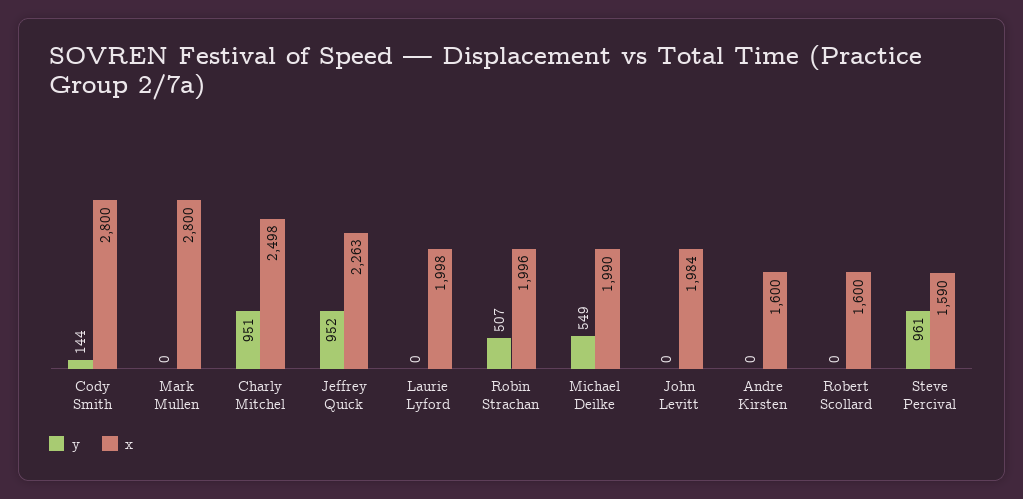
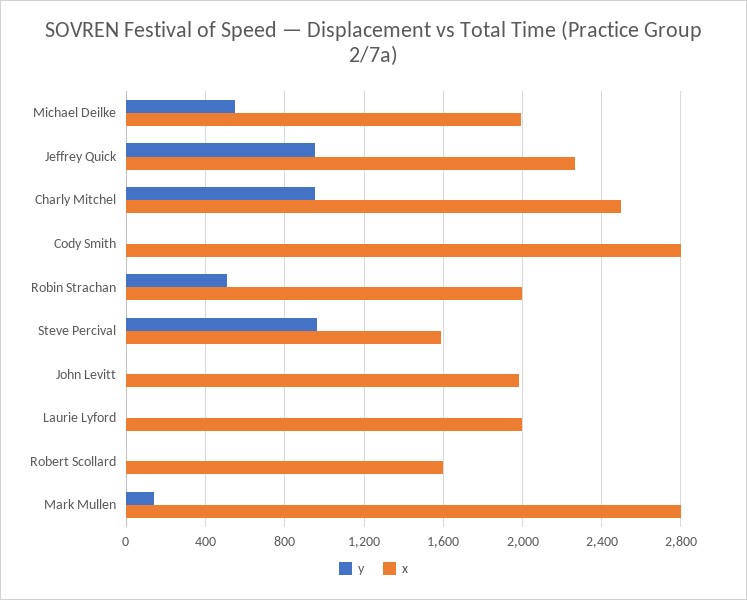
  {
    "y": {
-     "Cody Smith": 144,
+     "Cody Smith": 0,
-     "Mark Mullen": 0,
+     "Mark Mullen": 150,
      "Charly Mitchel": 951,
      "Jeffrey Quick": 952,
      "Laurie Lyford": 0,
      "Robin Strachan": 507,
      "Michael Deilke": 549,
      "John Levitt": 0,
-     "Andre Kirsten": 0,
      "Robert Scollard": 0,
      "Steve Percival": 961
    },
    "x": {
      "Cody Smith": 2800,
      "Mark Mullen": 2800,
      "Charly Mitchel": 2498,
      "Jeffrey Quick": 2263,
      "Laurie Lyford": 1998,
      "Robin Strachan": 1996,
      "Michael Deilke": 1990,
      "John Levitt": 1984,
-     "Andre Kirsten": 1600,
      "Robert Scollard": 1600,
      "Steve Percival": 1590
    }
  }

